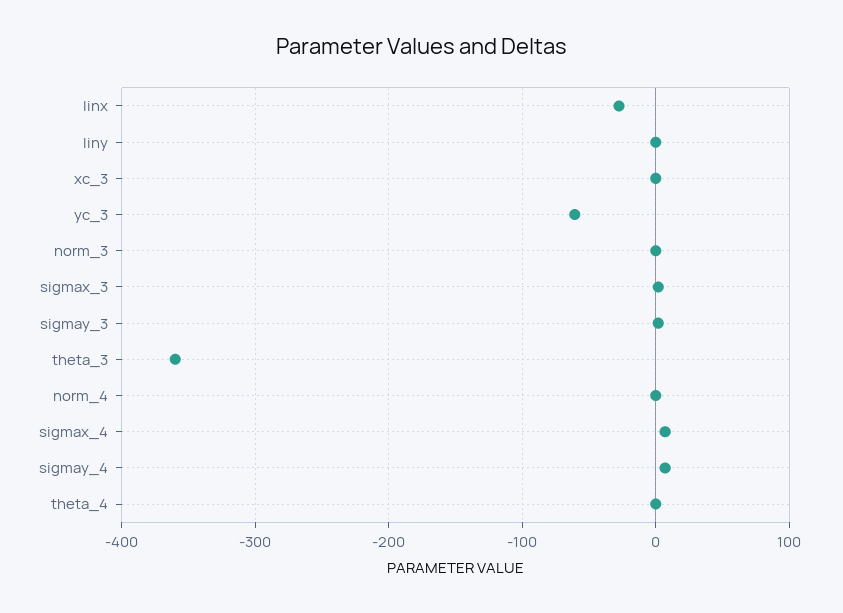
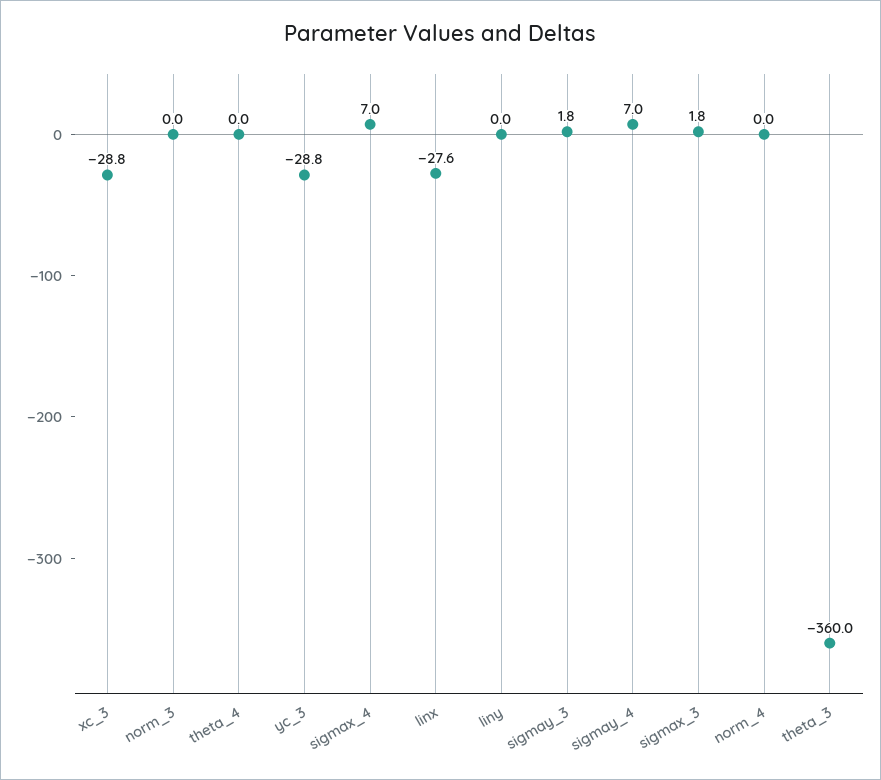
  {
    "linx": -27.6,
    "liny": 0,
-   "xc_3": 0,
+   "xc_3": -28.8,
-   "yc_3": -60,
+   "yc_3": -28.8,
    "norm_3": 0,
    "sigmax_3": 1.8,
    "sigmay_3": 1.8,
    "theta_3": -360,
    "norm_4": 0,
    "sigmax_4": 7,
    "sigmay_4": 7,
    "theta_4": 0
  }

